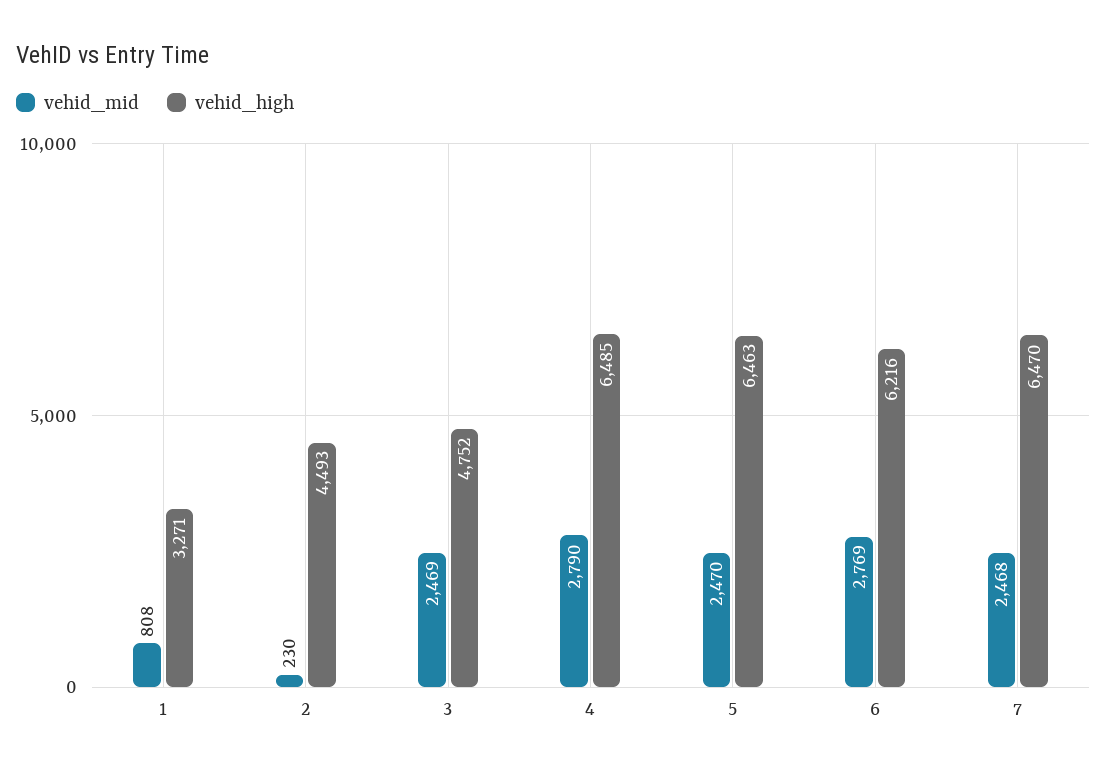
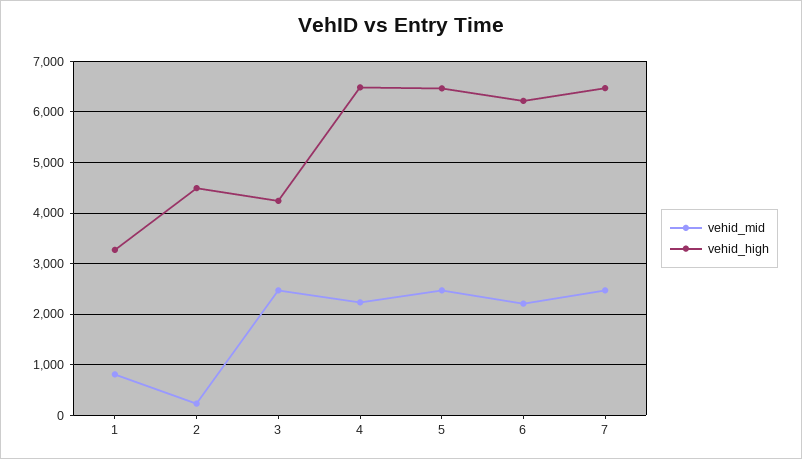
  {
    "vehid_mid": {
      "1": 808,
      "2": 230,
      "3": 2469,
-     "4": 2790,
+     "4": 2200,
      "5": 2470,
-     "6": 2769,
+     "6": 2200,
      "7": 2468
    },
    "vehid_high": {
      "1": 3271,
      "2": 4493,
-     "3": 4752,
+     "3": 4200,
      "4": 6485,
      "5": 6463,
      "6": 6216,
      "7": 6470
    }
  }

